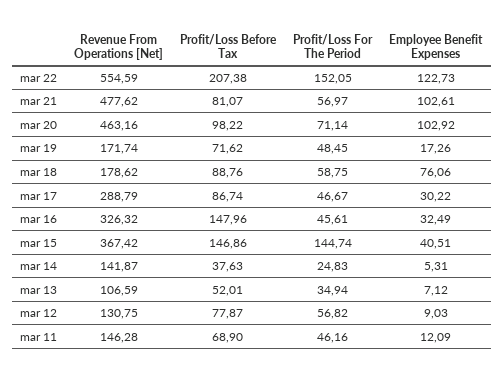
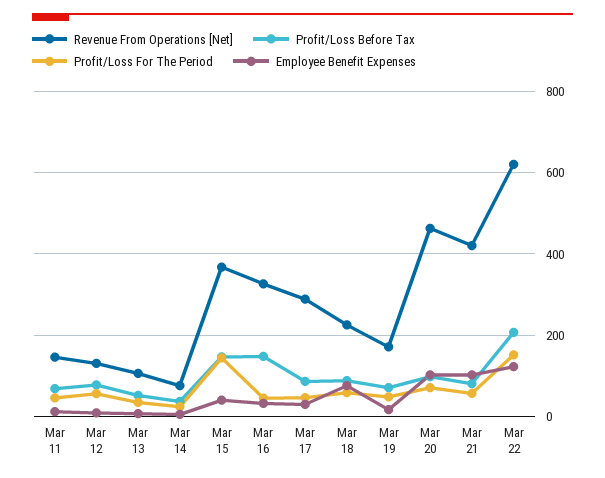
  {
    "Revenue From Operations [Net]": {
-     "mar 22": 554.59,
+     "mar 22": 620,
-     "mar 21": 477.62,
+     "mar 21": 420,
      "mar 20": 463.16,
      "mar 19": 171.74,
-     "mar 18": 178.62,
+     "mar 18": 220,
      "mar 17": 288.79,
      "mar 16": 326.32,
      "mar 15": 367.42,
-     "mar 14": 141.87,
+     "mar 14": 80,
      "mar 13": 106.59,
      "mar 12": 130.75,
      "mar 11": 146.28
    },
    "Profit/Loss Before Tax": {
      "mar 22": 207.38,
      "mar 21": 81.07,
      "mar 20": 98.22,
      "mar 19": 71.62,
      "mar 18": 88.76,
      "mar 17": 86.74,
      "mar 16": 147.96,
      "mar 15": 146.86,
      "mar 14": 37.63,
      "mar 13": 52.01,
      "mar 12": 77.87,
      "mar 11": 68.9
    },
    "Profit/Loss For The Period": {
      "mar 22": 152.05,
      "mar 21": 56.97,
      "mar 20": 71.14,
      "mar 19": 48.45,
      "mar 18": 58.75,
      "mar 17": 46.67,
      "mar 16": 45.61,
      "mar 15": 144.74,
      "mar 14": 24.83,
      "mar 13": 34.94,
      "mar 12": 56.82,
      "mar 11": 46.16
    },
    "Employee Benefit Expenses": {
      "mar 22": 122.73,
      "mar 21": 102.61,
      "mar 20": 102.92,
      "mar 19": 17.26,
      "mar 18": 76.06,
      "mar 17": 30.22,
      "mar 16": 32.49,
      "mar 15": 40.51,
      "mar 14": 5.31,
      "mar 13": 7.12,
      "mar 12": 9.03,
      "mar 11": 12.09
    }
  }

